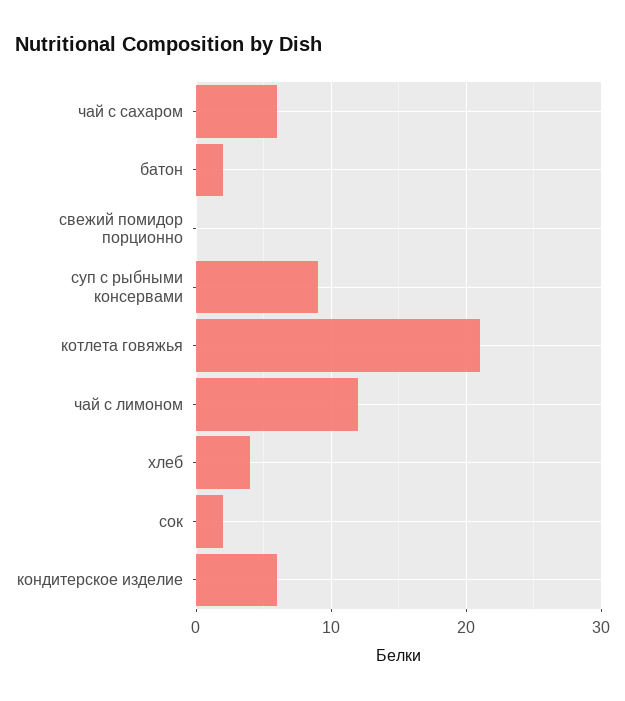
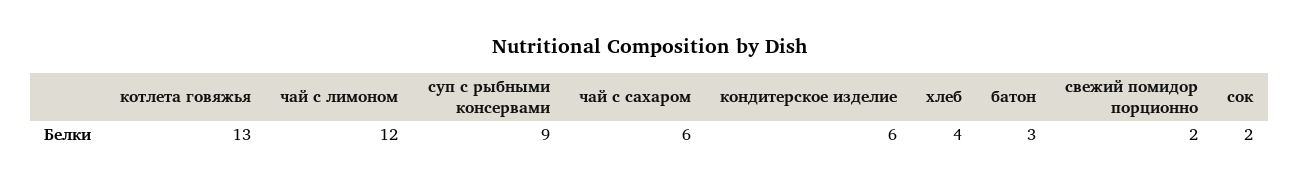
  {
    "чай с сахаром": 6,
-   "батон": 2,
+   "батон": 3,
-   "свежий помидор порционно": 0,
+   "свежий помидор порционно": 2,
    "суп с рыбными консервами": 9,
-   "котлета говяжья": 21,
+   "котлета говяжья": 13,
    "чай с лимоном": 12,
    "хлеб": 4,
    "сок": 2,
    "кондитерское изделие": 6
  }

